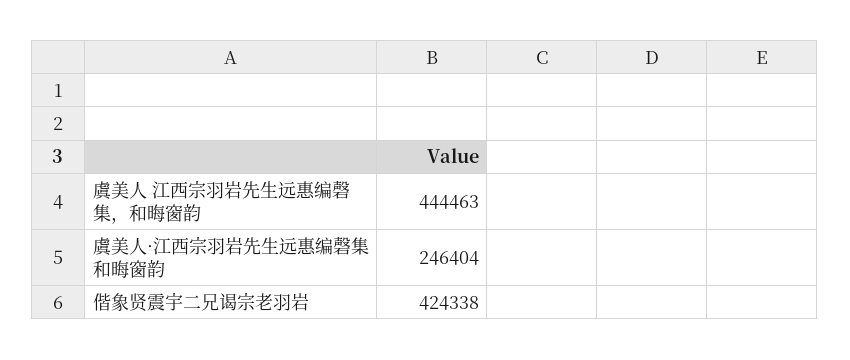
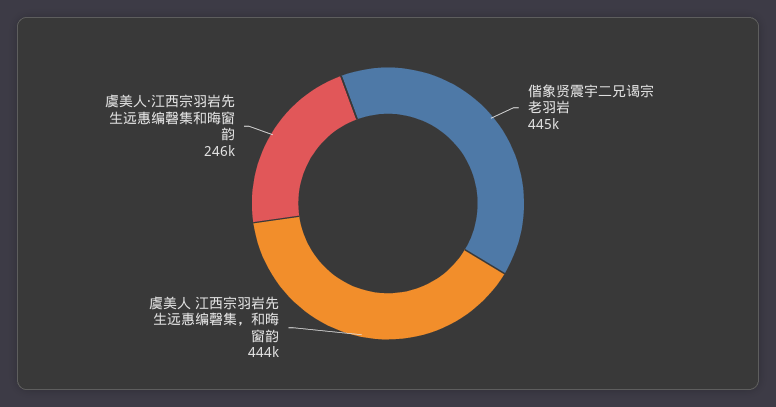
  {
    "虞美人 江西宗羽岩先生远惠编磬集，和晦窗韵": 444463,
    "虞美人·江西宗羽岩先生远惠编磬集和晦窗韵": 246404,
-   "偕象贤震宇二兄谒宗老羽岩": 424338
+   "偕象贤震宇二兄谒宗老羽岩": 445000
  }

